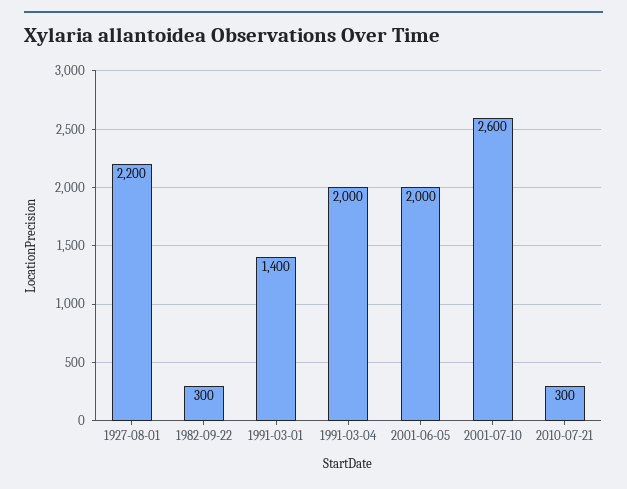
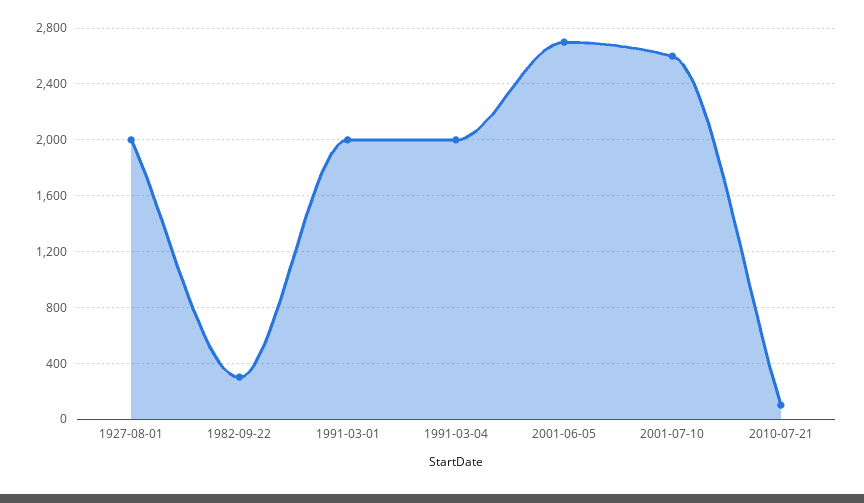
  {
-   "1927-08-01": 2200,
+   "1927-08-01": 2000,
    "1982-09-22": 300,
-   "1991-03-01": 1400,
+   "1991-03-01": 2000,
    "1991-03-04": 2000,
-   "2001-06-05": 2000,
+   "2001-06-05": 2700,
    "2001-07-10": 2600,
-   "2010-07-21": 300
+   "2010-07-21": 100
  }

